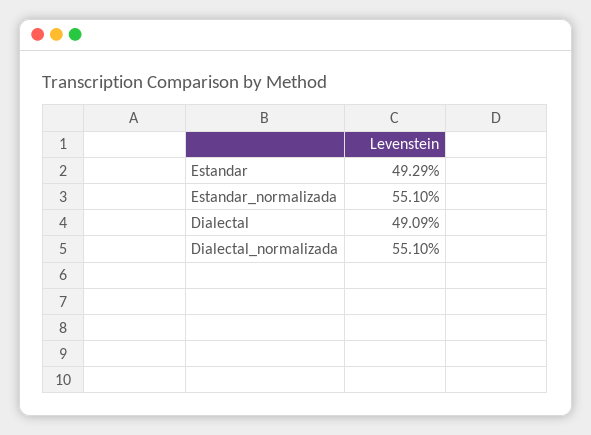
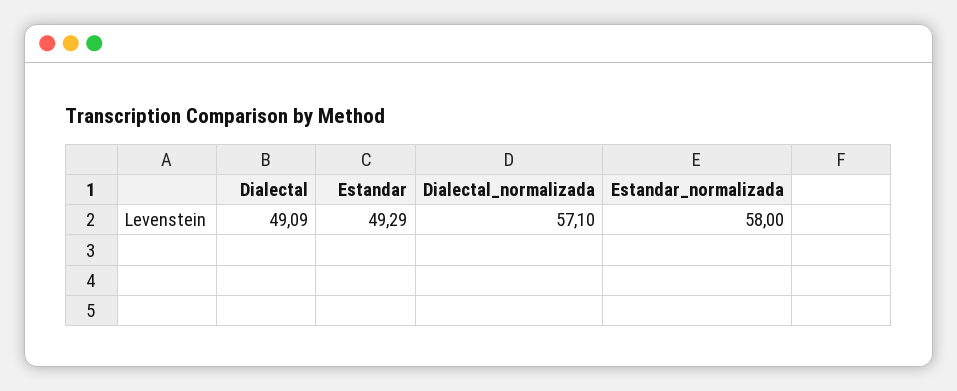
  {
    "Estandar": 49.29,
-   "Estandar_normalizada": 55.1,
+   "Estandar_normalizada": 58,
    "Dialectal": 49.09,
-   "Dialectal_normalizada": 55.1
+   "Dialectal_normalizada": 57.1
  }

